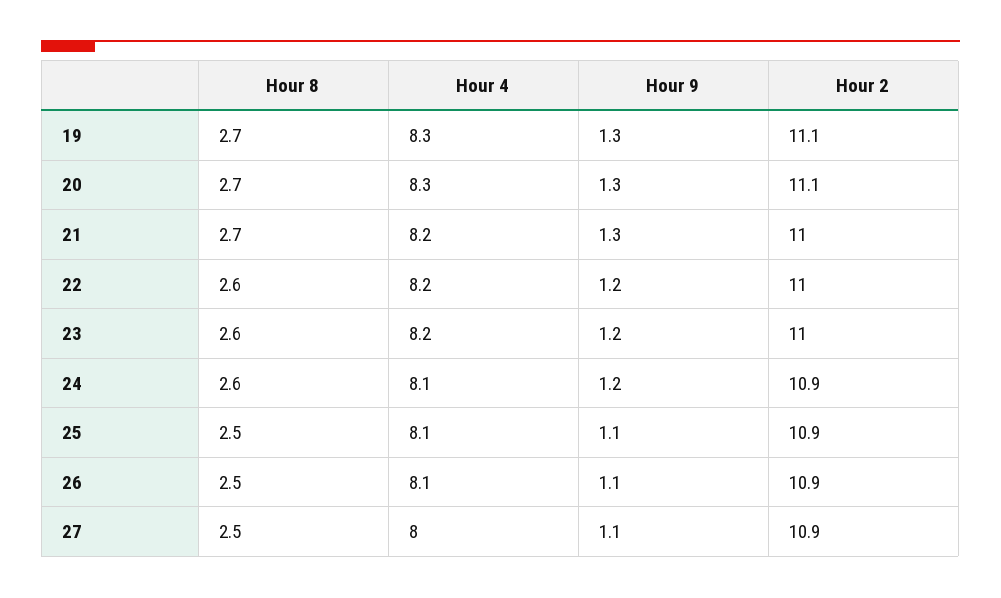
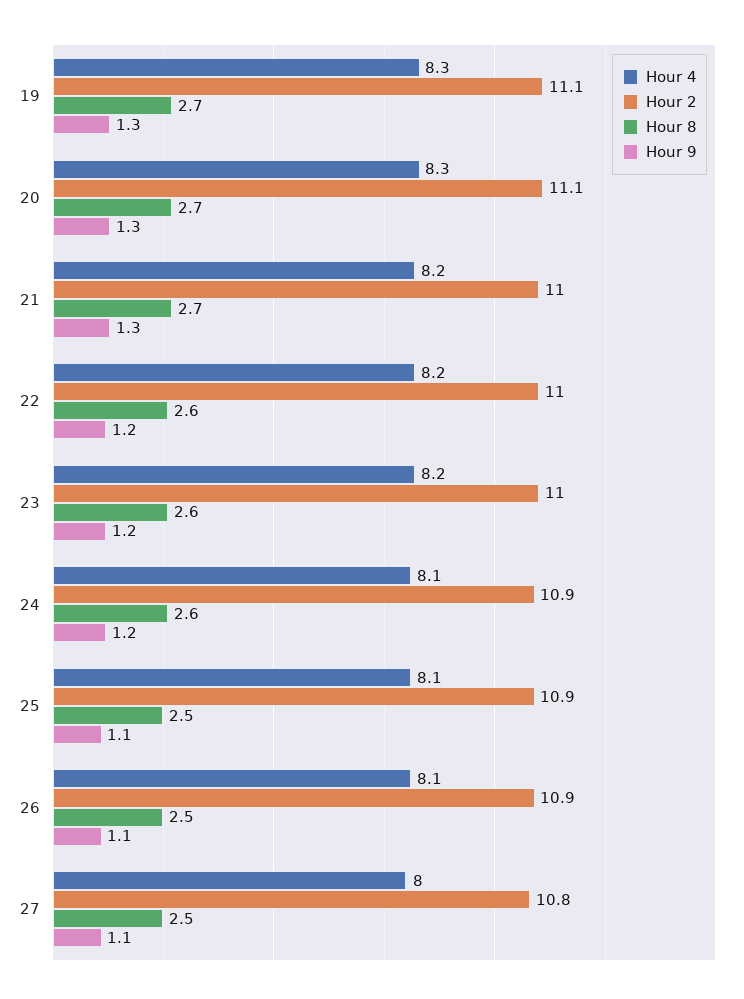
  {
    "Hour 8": {
      "19": 2.7,
      "20": 2.7,
      "21": 2.7,
      "22": 2.6,
      "23": 2.6,
      "24": 2.6,
      "25": 2.5,
      "26": 2.5,
      "27": 2.5
    },
    "Hour 4": {
      "19": 8.3,
      "20": 8.3,
      "21": 8.2,
      "22": 8.2,
      "23": 8.2,
      "24": 8.1,
      "25": 8.1,
      "26": 8.1,
      "27": 8
    },
    "Hour 9": {
      "19": 1.3,
      "20": 1.3,
      "21": 1.3,
      "22": 1.2,
      "23": 1.2,
      "24": 1.2,
      "25": 1.1,
      "26": 1.1,
      "27": 1.1
    },
    "Hour 2": {
      "19": 11.1,
      "20": 11.1,
      "21": 11,
      "22": 11,
      "23": 11,
      "24": 10.9,
      "25": 10.9,
      "26": 10.9,
-     "27": 10.9
+     "27": 10.8
    }
  }

